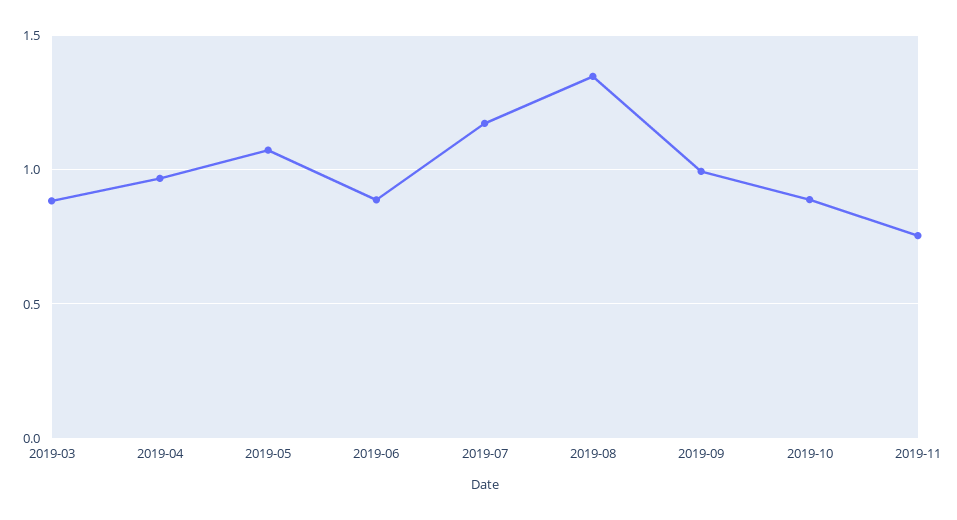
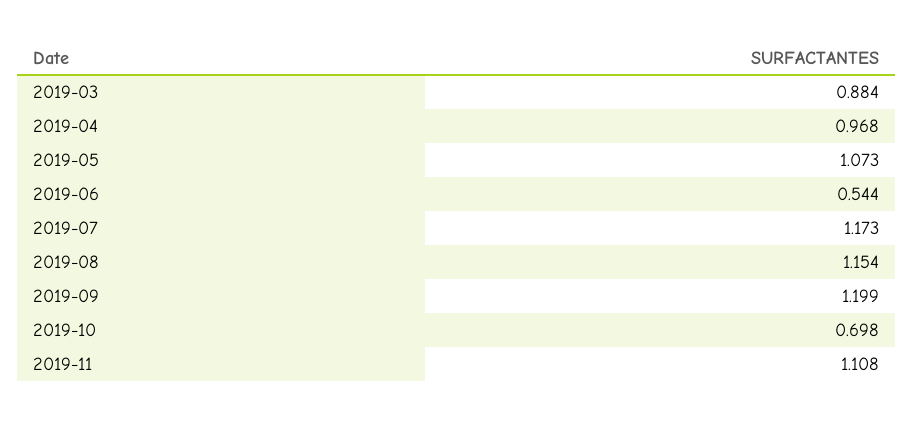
  {
    "2019-03": 0.884,
    "2019-04": 0.968,
    "2019-05": 1.073,
-   "2019-06": 0.9,
+   "2019-06": 0.544,
    "2019-07": 1.173,
-   "2019-08": 1.35,
+   "2019-08": 1.154,
-   "2019-09": 1,
+   "2019-09": 1.199,
-   "2019-10": 0.9,
+   "2019-10": 0.698,
-   "2019-11": 0.75
+   "2019-11": 1.108
  }

